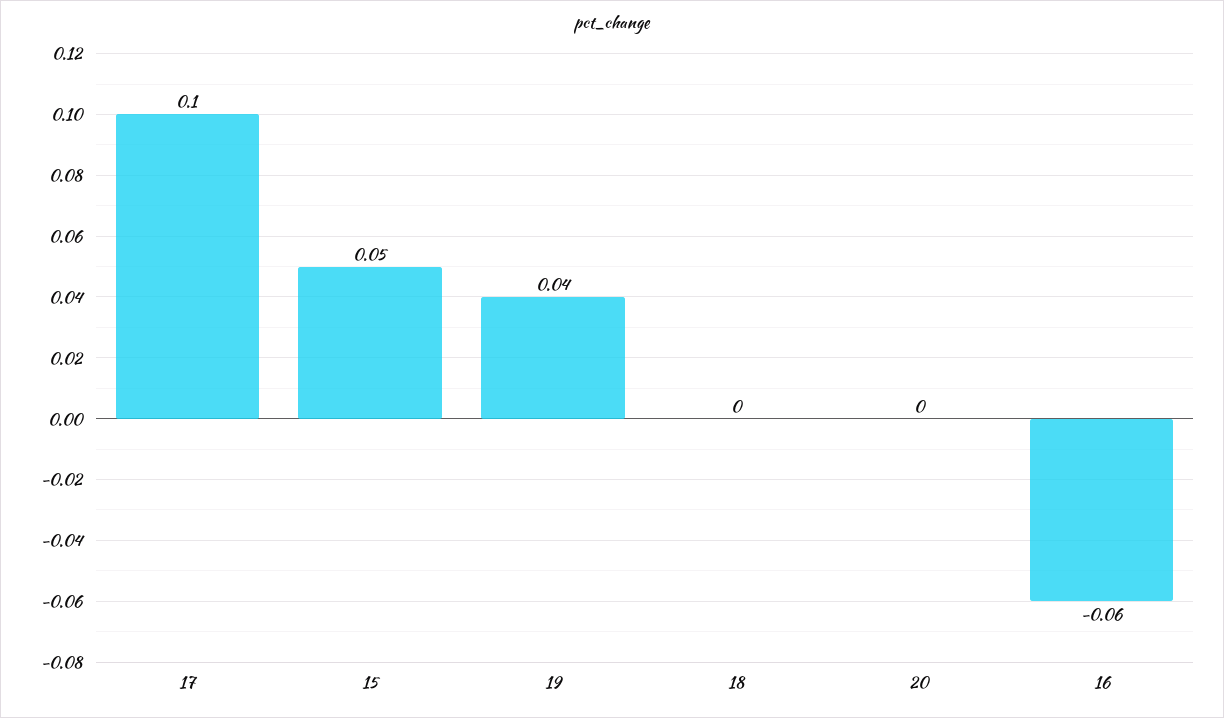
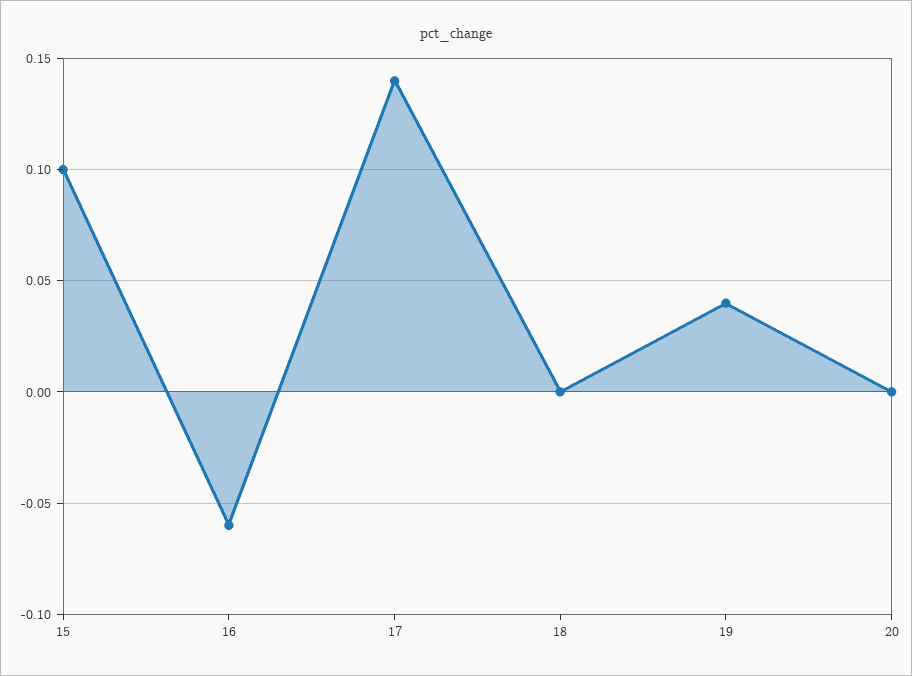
  {
-   "17": 0.1,
+   "17": 0.14,
-   "15": 0.05,
+   "15": 0.1,
    "19": 0.04,
    "18": 0,
    "20": 0,
    "16": -0.06
  }

